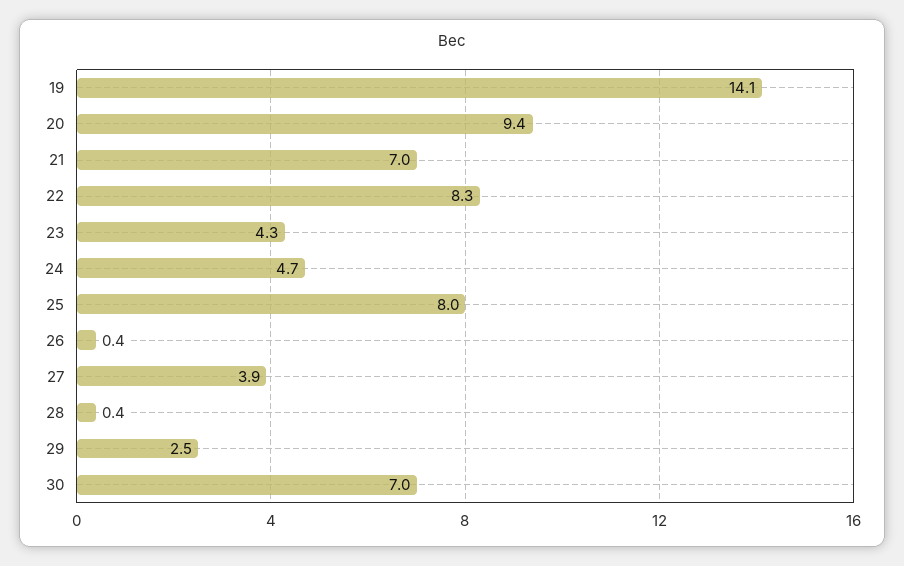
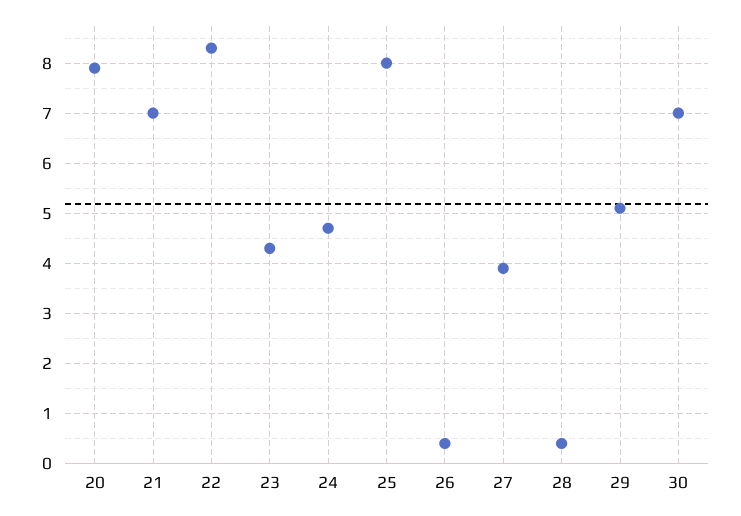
  {
-   "19": 14.1,
-   "20": 9.4,
+   "20": 8,
    "21": 7,
    "22": 8.3,
    "23": 4.3,
    "24": 4.7,
    "25": 8,
    "26": 0.4,
    "27": 3.9,
    "28": 0.4,
-   "29": 2.5,
+   "29": 5,
    "30": 7
  }

